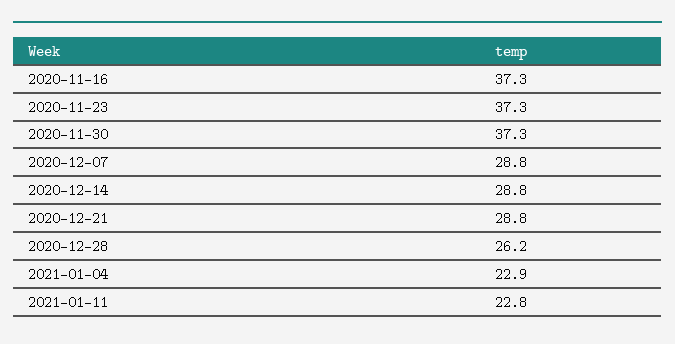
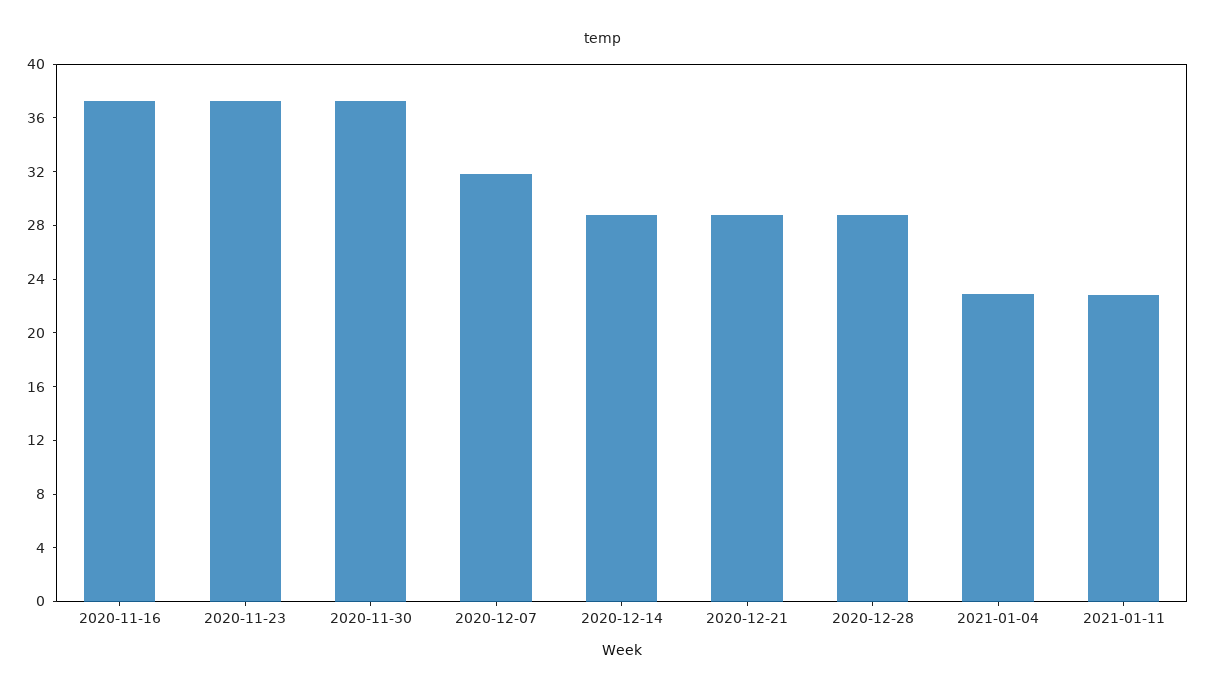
  {
    "2020-11-16": 37.3,
    "2020-11-23": 37.3,
    "2020-11-30": 37.3,
-   "2020-12-07": 28.8,
+   "2020-12-07": 32,
    "2020-12-14": 28.8,
    "2020-12-21": 28.8,
-   "2020-12-28": 26.2,
+   "2020-12-28": 29,
    "2021-01-04": 22.9,
    "2021-01-11": 22.8
  }

